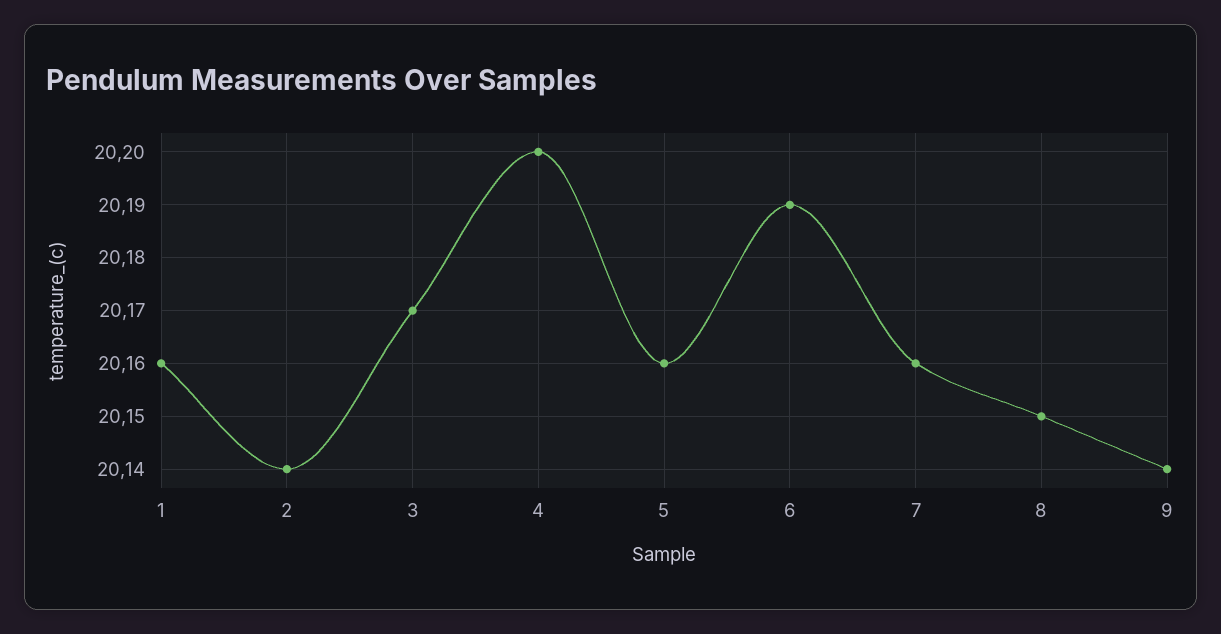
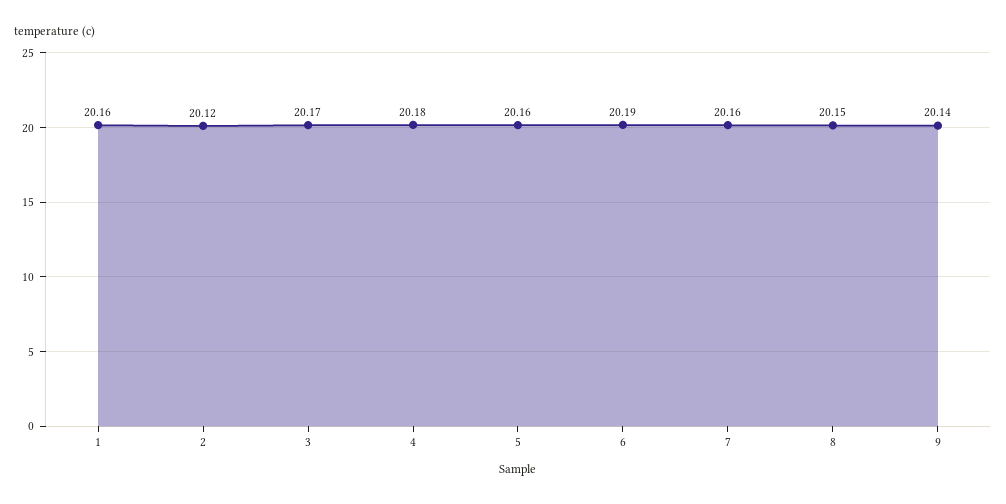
  {
    "1": 20.16,
-   "2": 20.14,
+   "2": 20.12,
    "3": 20.17,
-   "4": 20.2,
+   "4": 20.18,
    "5": 20.16,
    "6": 20.19,
    "7": 20.16,
    "8": 20.15,
    "9": 20.14
  }

